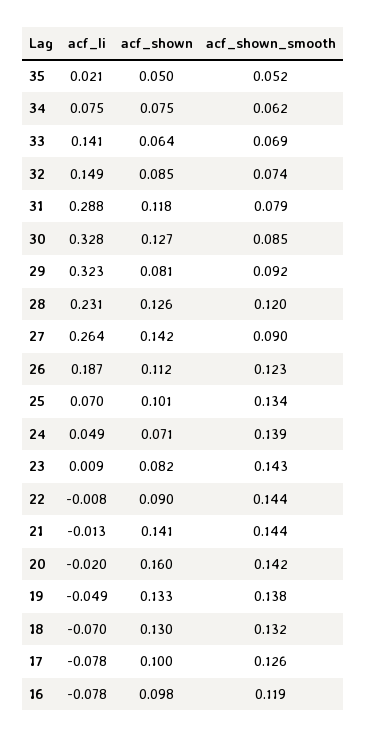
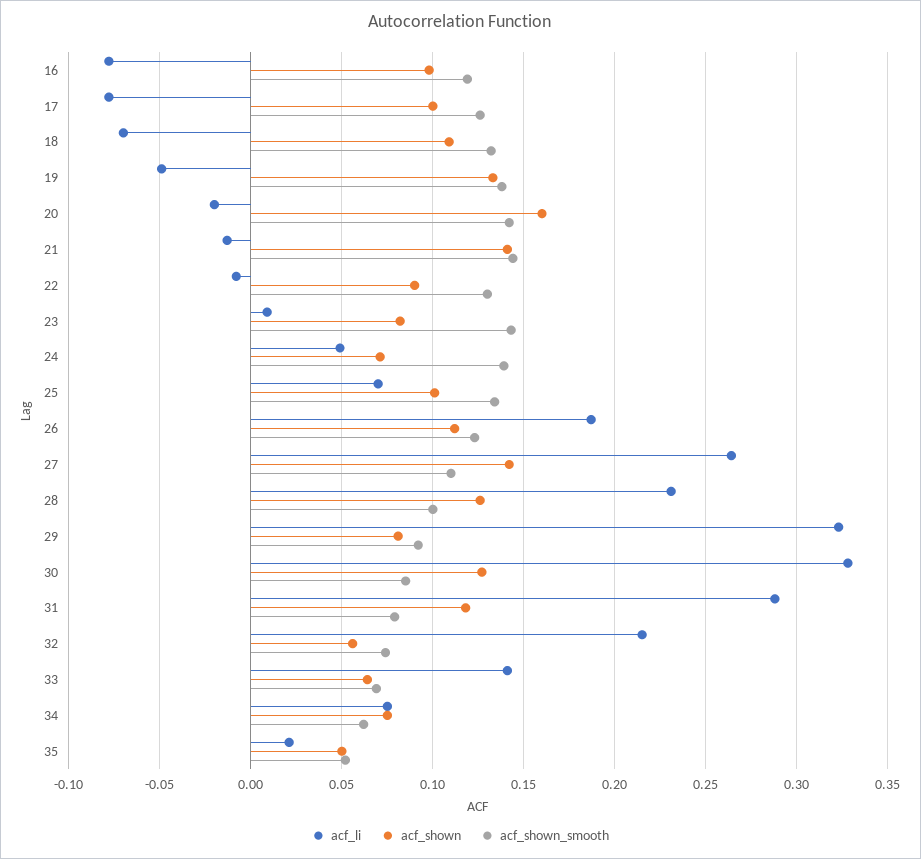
  {
    "acf_li": {
      "35": 0.021,
      "34": 0.075,
      "33": 0.141,
-     "32": 0.149,
+     "32": 0.215,
      "31": 0.288,
      "30": 0.328,
      "29": 0.323,
      "28": 0.231,
      "27": 0.264,
      "26": 0.187,
      "25": 0.07,
      "24": 0.049,
      "23": 0.009,
      "22": -0.008,
      "21": -0.013,
      "20": -0.02,
      "19": -0.049,
      "18": -0.07,
      "17": -0.078,
      "16": -0.078
    },
    "acf_shown": {
      "35": 0.05,
      "34": 0.075,
      "33": 0.064,
-     "32": 0.085,
+     "32": 0.055,
      "31": 0.118,
      "30": 0.127,
      "29": 0.081,
      "28": 0.126,
      "27": 0.142,
      "26": 0.112,
      "25": 0.101,
      "24": 0.071,
      "23": 0.082,
      "22": 0.09,
      "21": 0.141,
      "20": 0.16,
      "19": 0.133,
-     "18": 0.13,
+     "18": 0.11,
      "17": 0.1,
      "16": 0.098
    },
    "acf_shown_smooth": {
      "35": 0.052,
      "34": 0.062,
      "33": 0.069,
      "32": 0.074,
      "31": 0.079,
      "30": 0.085,
      "29": 0.092,
-     "28": 0.12,
+     "28": 0.1,
-     "27": 0.09,
+     "27": 0.11,
      "26": 0.123,
      "25": 0.134,
      "24": 0.139,
      "23": 0.143,
-     "22": 0.144,
+     "22": 0.13,
      "21": 0.144,
      "20": 0.142,
      "19": 0.138,
      "18": 0.132,
      "17": 0.126,
      "16": 0.119
    }
  }

